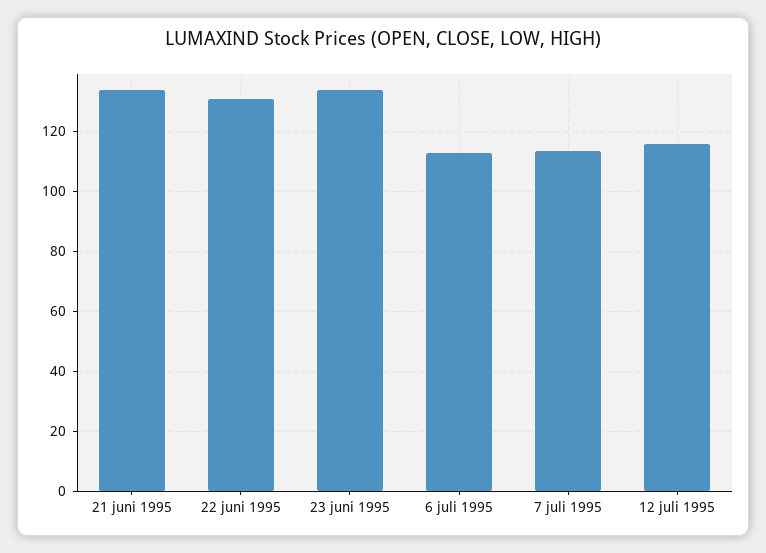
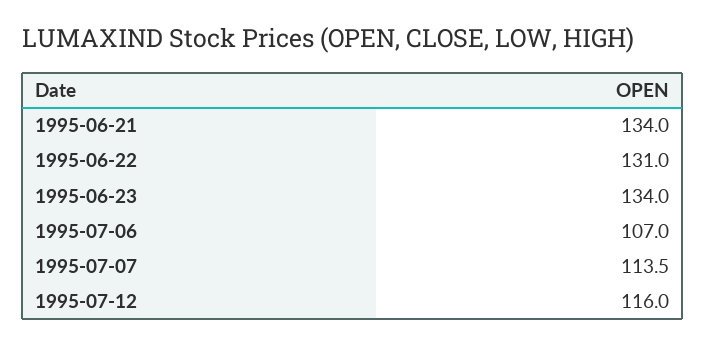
  {
    "21 juni 1995": 134,
    "22 juni 1995": 131,
    "23 juni 1995": 134,
-   "6 juli 1995": 112.5,
+   "6 juli 1995": 107,
    "7 juli 1995": 113.5,
    "12 juli 1995": 116
  }

